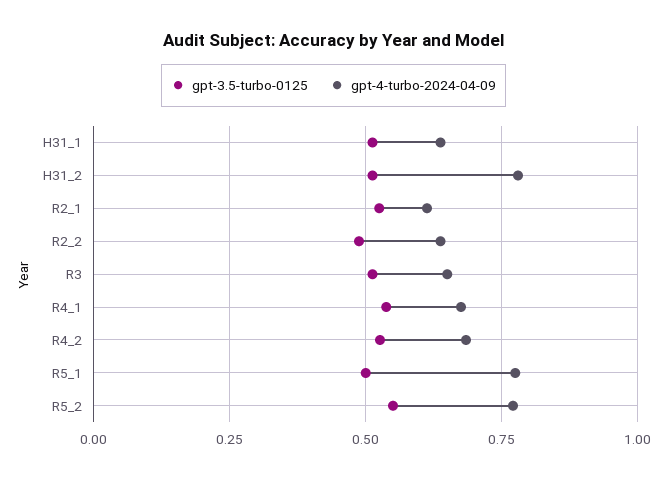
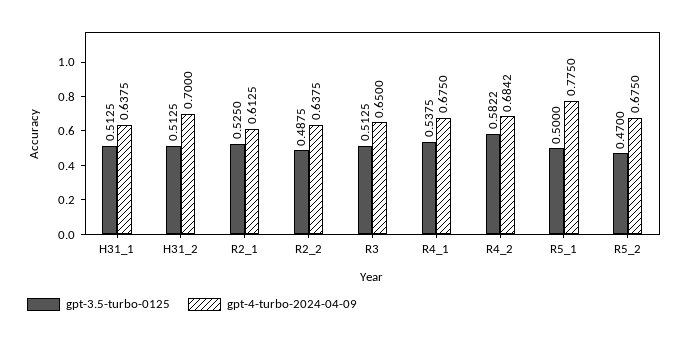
  {
    "gpt-3.5-turbo-0125": {
      "H31_1": 0.5125,
      "H31_2": 0.5125,
      "R2_1": 0.525,
      "R2_2": 0.4875,
      "R3": 0.5125,
      "R4_1": 0.5375,
-     "R4_2": 0.525,
+     "R4_2": 0.5822,
      "R5_1": 0.5,
-     "R5_2": 0.55
+     "R5_2": 0.47
    },
    "gpt-4-turbo-2024-04-09": {
      "H31_1": 0.6375,
-     "H31_2": 0.775,
+     "H31_2": 0.7,
      "R2_1": 0.6125,
      "R2_2": 0.6375,
      "R3": 0.65,
      "R4_1": 0.675,
      "R4_2": 0.6842,
      "R5_1": 0.775,
-     "R5_2": 0.775
+     "R5_2": 0.675
    }
  }

